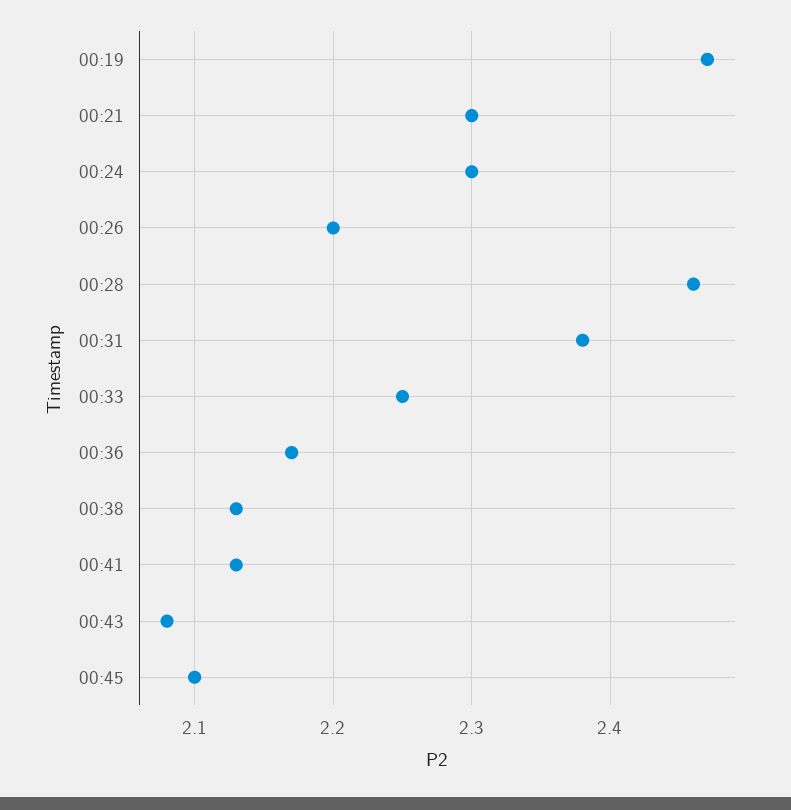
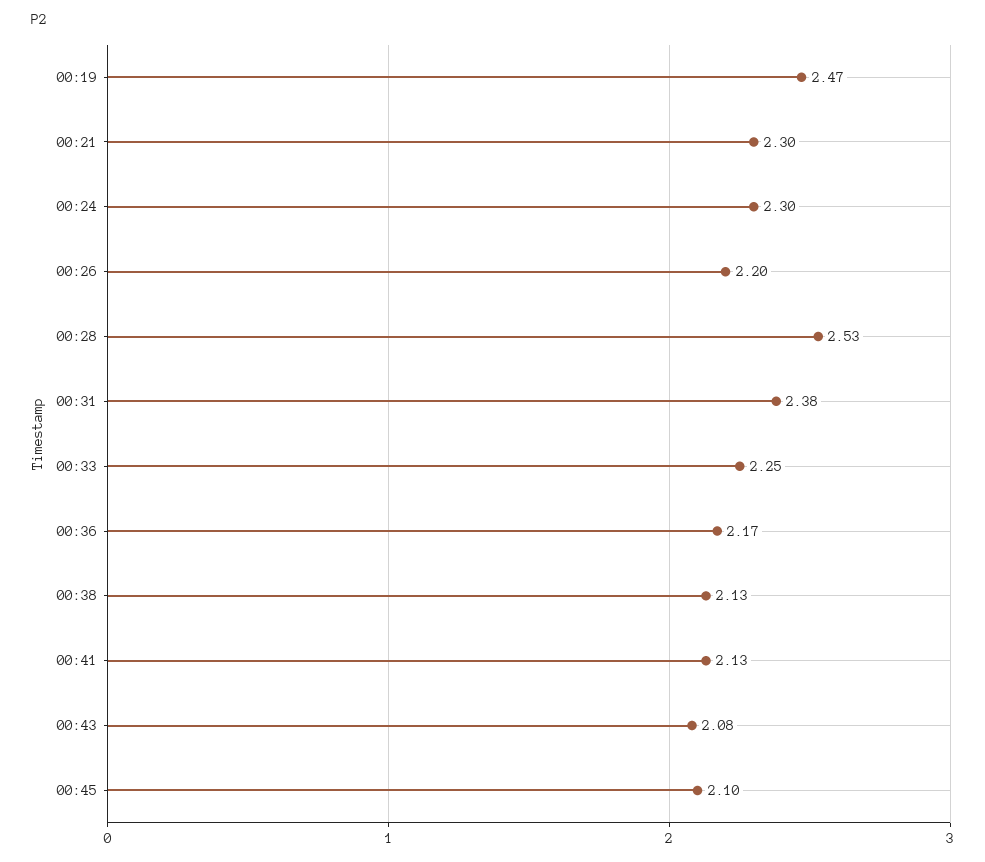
  {
    "00:19": 2.47,
    "00:21": 2.3,
    "00:24": 2.3,
    "00:26": 2.2,
-   "00:28": 2.46,
+   "00:28": 2.53,
    "00:31": 2.38,
    "00:33": 2.25,
    "00:36": 2.17,
    "00:38": 2.13,
    "00:41": 2.13,
    "00:43": 2.08,
    "00:45": 2.1
  }

